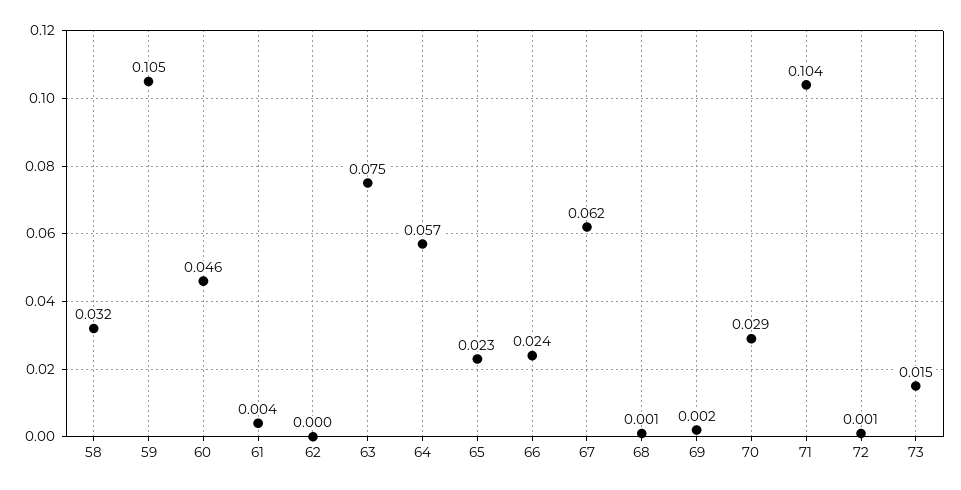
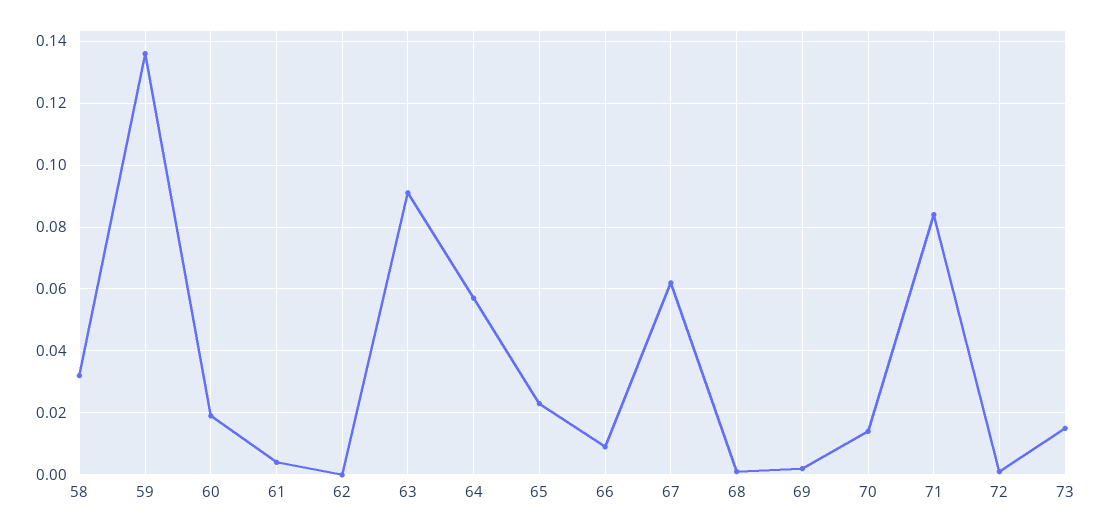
  {
    "58": 0.032,
-   "59": 0.105,
+   "59": 0.135,
-   "60": 0.046,
+   "60": 0.02,
    "61": 0.004,
    "62": 0,
-   "63": 0.075,
+   "63": 0.09,
    "64": 0.057,
    "65": 0.023,
-   "66": 0.024,
+   "66": 0.01,
    "67": 0.062,
    "68": 0.001,
    "69": 0.002,
-   "70": 0.029,
+   "70": 0.015,
-   "71": 0.104,
+   "71": 0.085,
    "72": 0.001,
    "73": 0.015
  }

